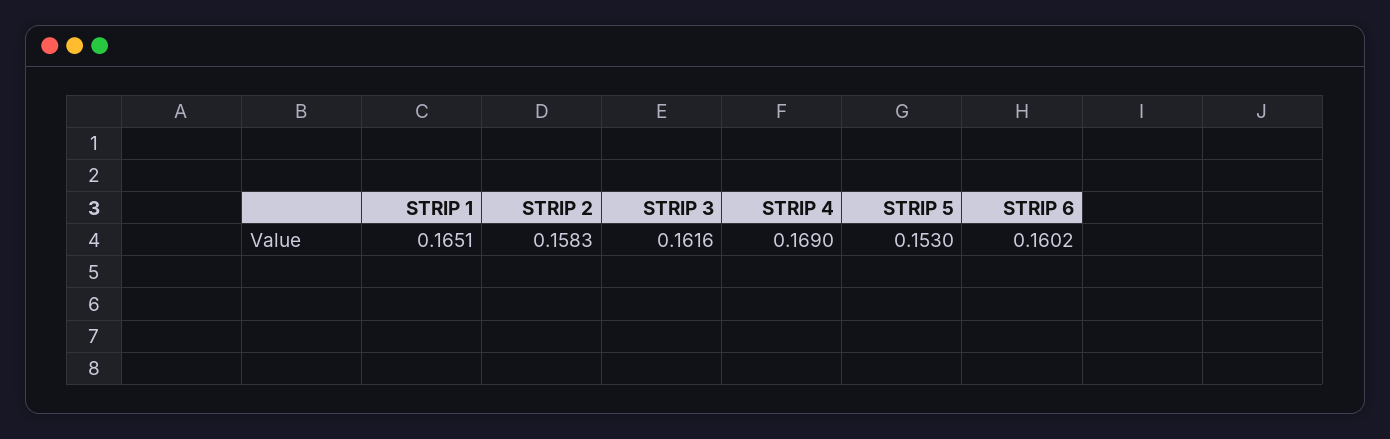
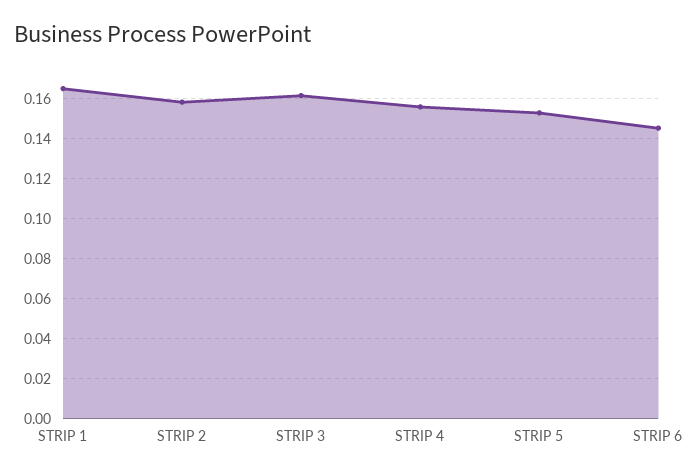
  {
    "STRIP 1": 0.1651,
    "STRIP 2": 0.1583,
    "STRIP 3": 0.1616,
-   "STRIP 4": 0.169,
+   "STRIP 4": 0.155,
    "STRIP 5": 0.153,
-   "STRIP 6": 0.1602
+   "STRIP 6": 0.145
  }

